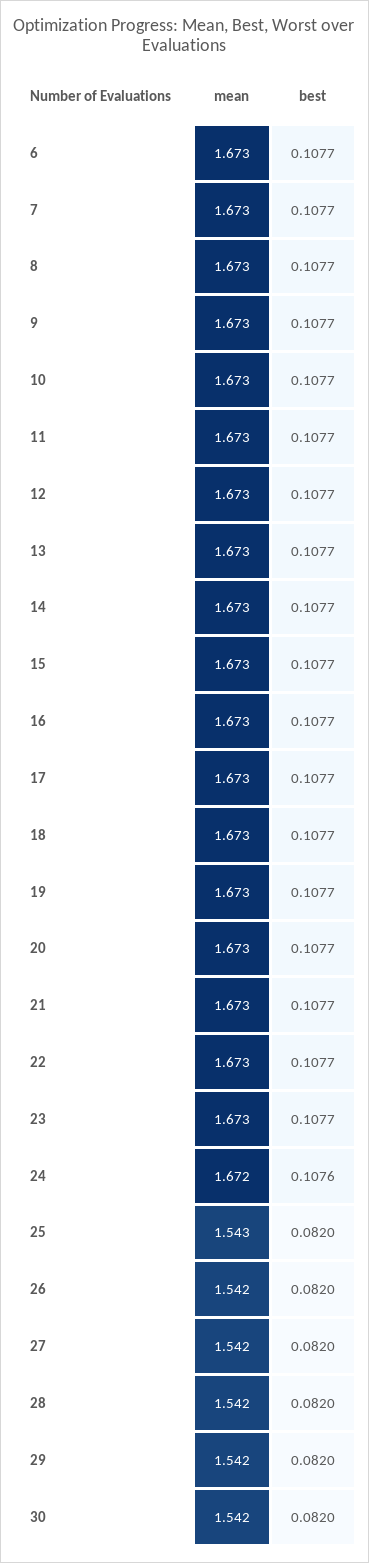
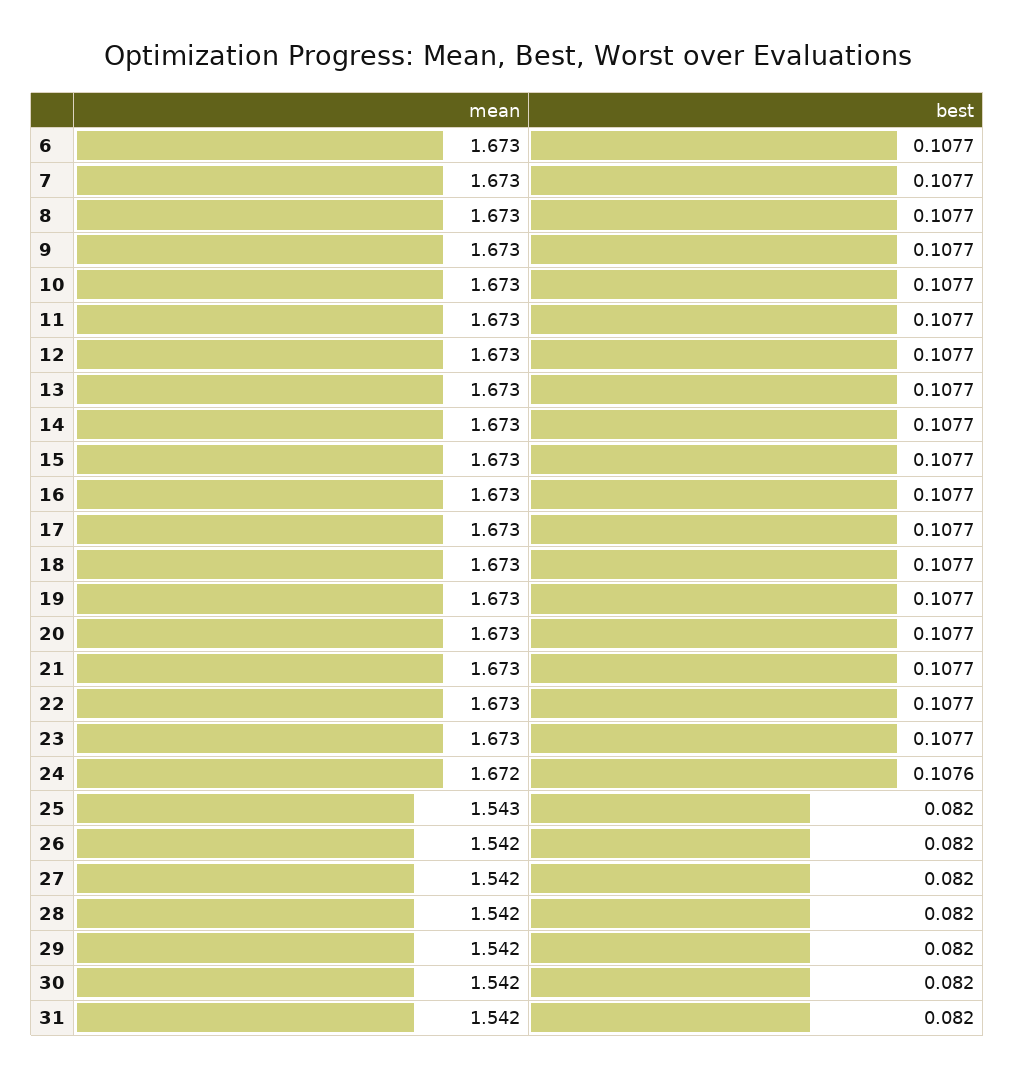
  {
    "mean": {
      "6": 1.673,
      "7": 1.673,
      "8": 1.673,
      "9": 1.673,
      "10": 1.673,
      "11": 1.673,
      "12": 1.673,
      "13": 1.673,
      "14": 1.673,
      "15": 1.673,
      "16": 1.673,
      "17": 1.673,
      "18": 1.673,
      "19": 1.673,
      "20": 1.673,
      "21": 1.673,
      "22": 1.673,
      "23": 1.673,
      "24": 1.672,
      "25": 1.543,
      "26": 1.542,
      "27": 1.542,
      "28": 1.542,
      "29": 1.542,
-     "30": 1.542
+     "30": 1.542,
+     "31": 1.542
    },
    "best": {
      "6": 0.1077,
      "7": 0.1077,
      "8": 0.1077,
      "9": 0.1077,
      "10": 0.1077,
      "11": 0.1077,
      "12": 0.1077,
      "13": 0.1077,
      "14": 0.1077,
      "15": 0.1077,
      "16": 0.1077,
      "17": 0.1077,
      "18": 0.1077,
      "19": 0.1077,
      "20": 0.1077,
      "21": 0.1077,
      "22": 0.1077,
      "23": 0.1077,
      "24": 0.1076,
      "25": 0.082,
      "26": 0.082,
      "27": 0.082,
      "28": 0.082,
      "29": 0.082,
-     "30": 0.082
+     "30": 0.082,
+     "31": 0.082
    }
  }

